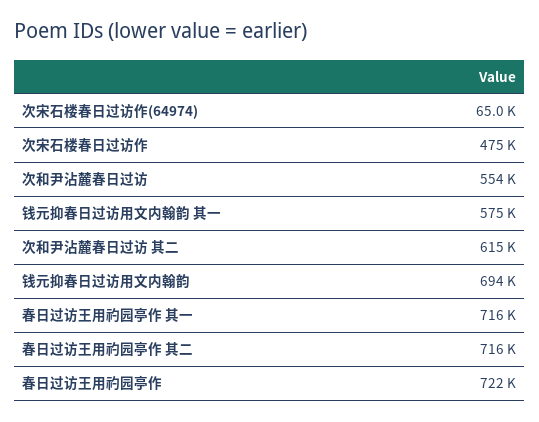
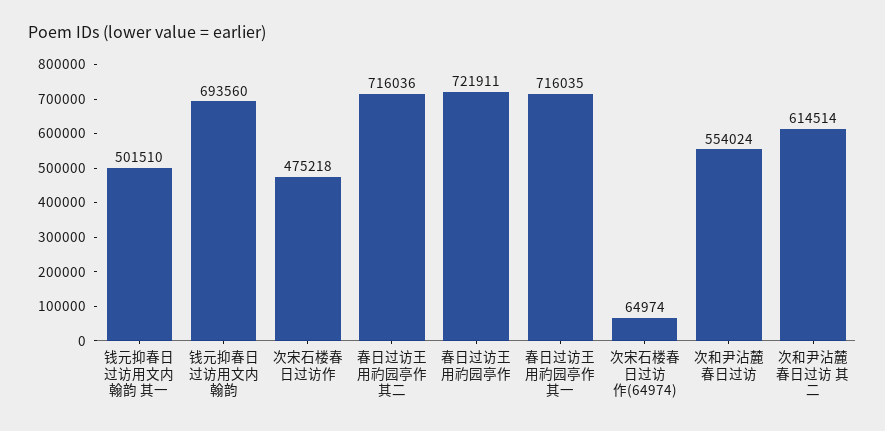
  {
    "次宋石楼春日过访作(64974)": 64974,
    "次宋石楼春日过访作": 475218,
    "次和尹沾麓春日过访": 554024,
-   "钱元抑春日过访用文内翰韵 其一": 575000,
+   "钱元抑春日过访用文内翰韵 其一": 501510,
    "次和尹沾麓春日过访 其二": 614514,
    "钱元抑春日过访用文内翰韵": 693560,
    "春日过访王用礿园亭作 其一": 716035,
    "春日过访王用礿园亭作 其二": 716036,
    "春日过访王用礿园亭作": 721911
  }

